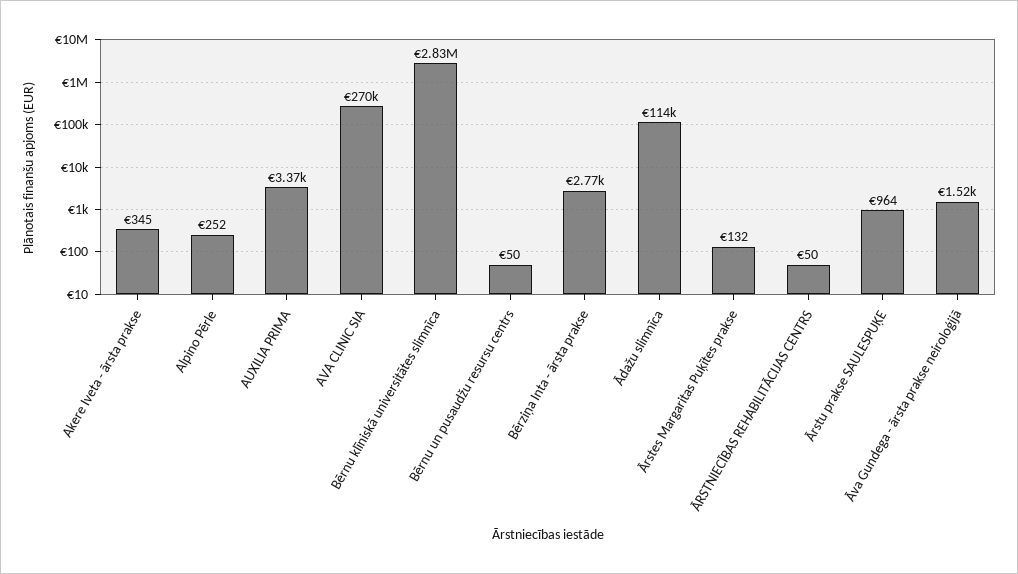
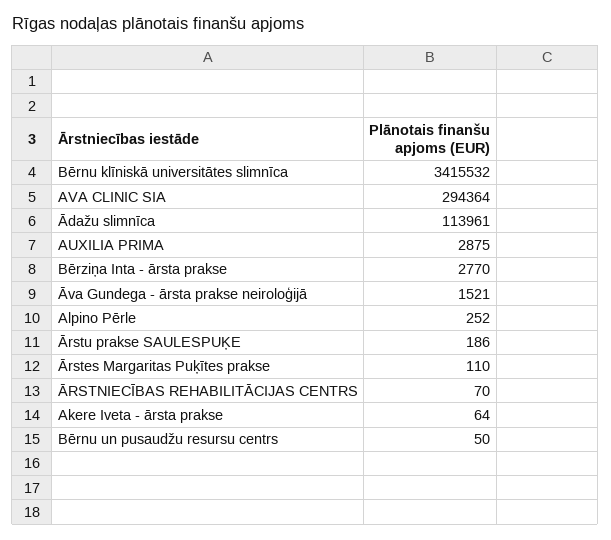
  {
-   "Akere Iveta - ārsta prakse": 345,
+   "Akere Iveta - ārsta prakse": 64,
    "Alpino Pērle": 252,
-   "AUXILIA PRIMA": 3370,
+   "AUXILIA PRIMA": 2875,
-   "AVA CLINIC SIA": 270000,
+   "AVA CLINIC SIA": 294364,
-   "Bērnu klīniskā universitātes slimnīca": 2830000,
+   "Bērnu klīniskā universitātes slimnīca": 3415532,
    "Bērnu un pusaudžu resursu centrs": 50,
    "Bērziņa Inta - ārsta prakse": 2770,
    "Ādažu slimnīca": 113961,
-   "Ārstes Margaritas Puķītes prakse": 132,
+   "Ārstes Margaritas Puķītes prakse": 110,
-   "ĀRSTNIECĪBAS REHABILITĀCIJAS CENTRS": 50,
+   "ĀRSTNIECĪBAS REHABILITĀCIJAS CENTRS": 70,
-   "Ārstu prakse SAULESPUĶE": 964,
+   "Ārstu prakse SAULESPUĶE": 186,
    "Āva Gundega - ārsta prakse neiroloģijā": 1521
  }

